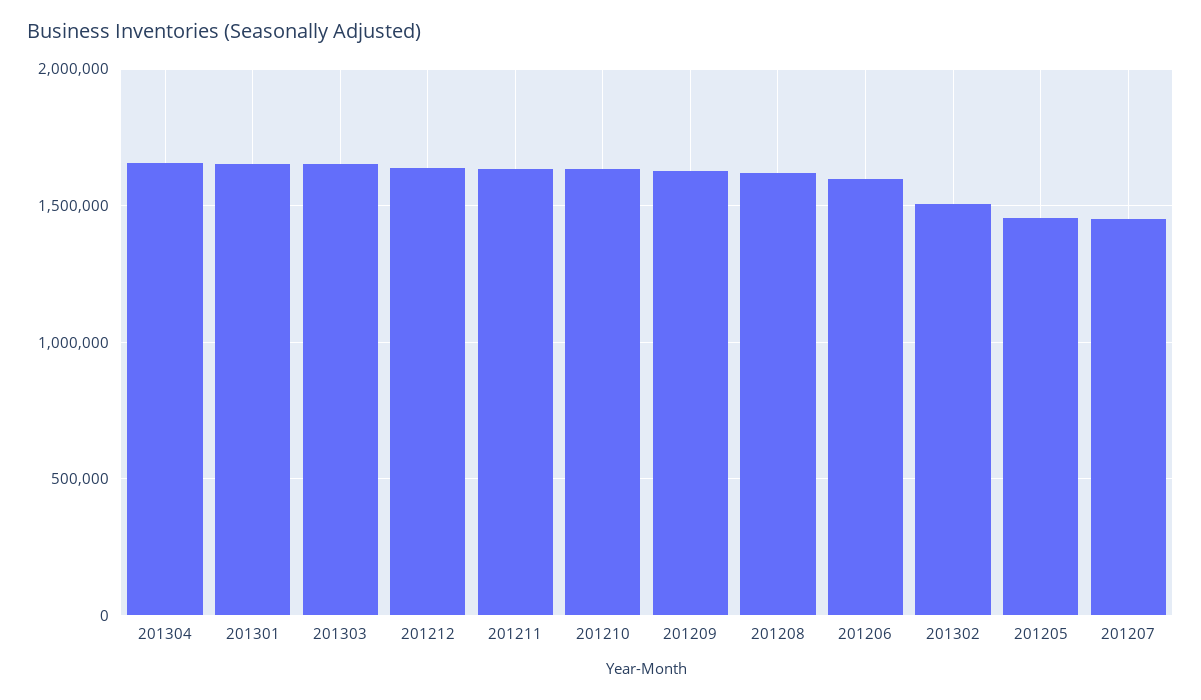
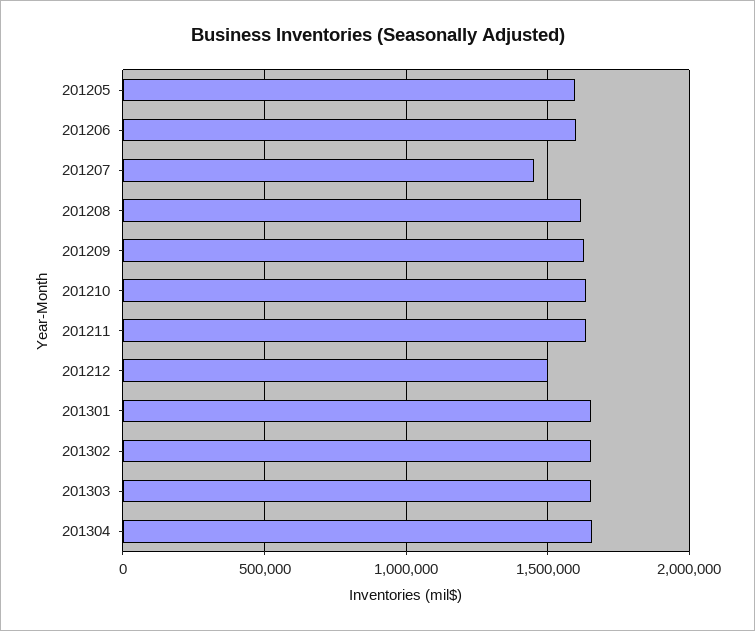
  {
    "201304": 1650000,
    "201301": 1650000,
    "201303": 1650000,
-   "201212": 1650000,
+   "201212": 1500000,
    "201211": 1650000,
    "201210": 1650000,
    "201209": 1650000,
    "201208": 1600000,
    "201206": 1600000,
-   "201302": 1500000,
+   "201302": 1650000,
-   "201205": 1450000,
+   "201205": 1600000,
    "201207": 1450000
  }

